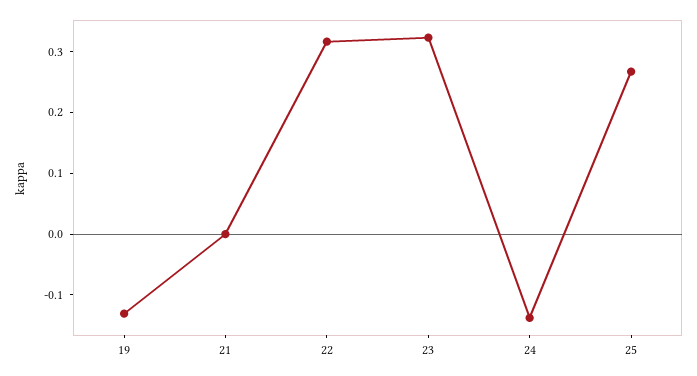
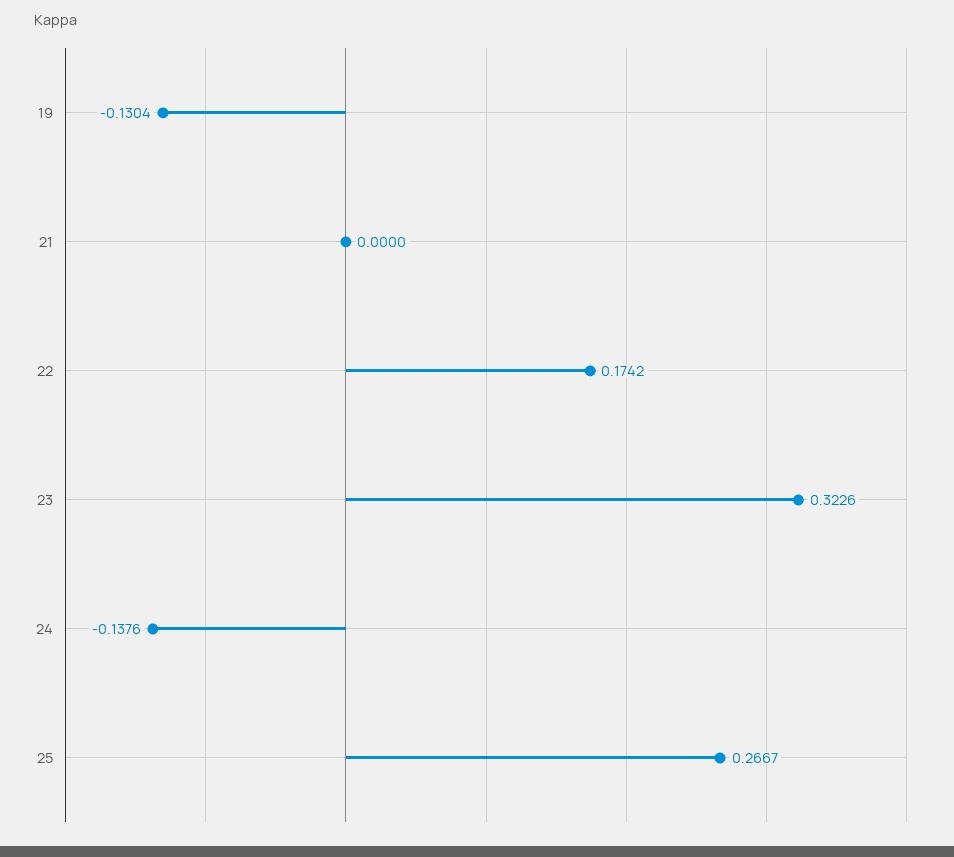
  {
    "19": -0.1304,
    "21": 0,
-   "22": 0.32,
+   "22": 0.1742,
    "23": 0.3226,
    "24": -0.1376,
    "25": 0.2667
  }

